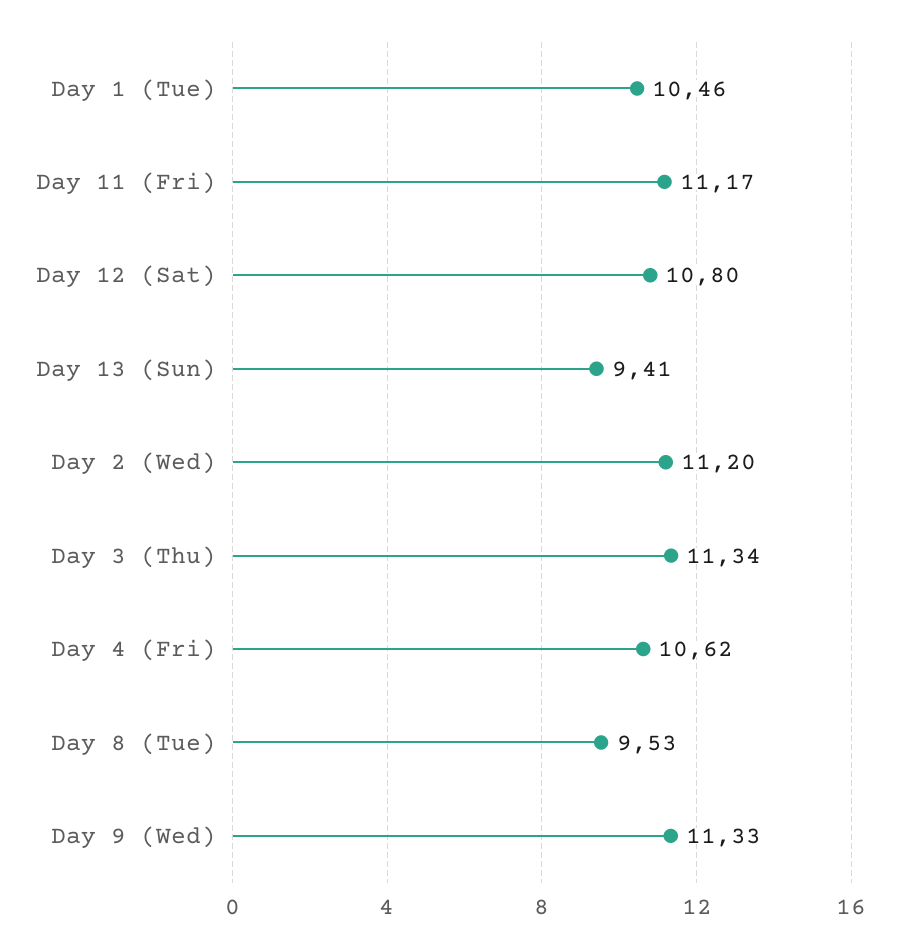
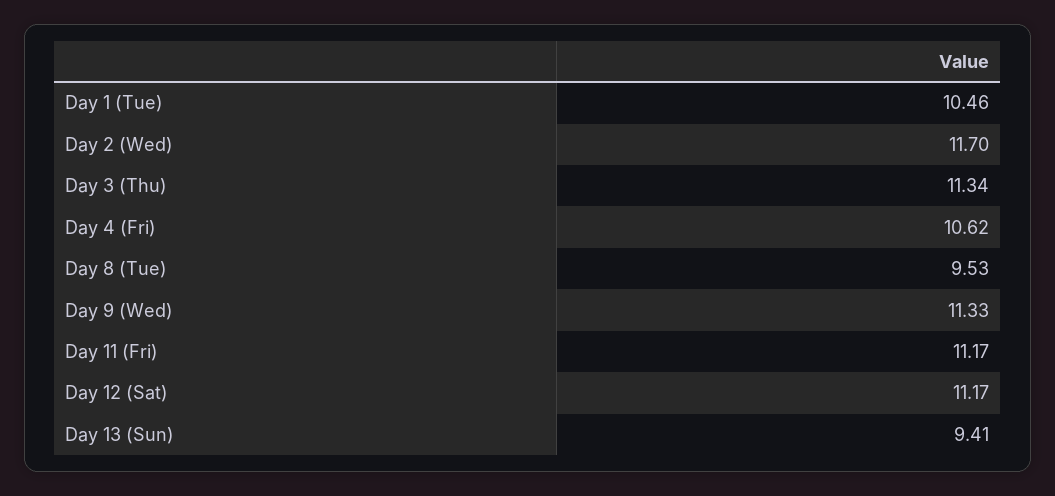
  {
    "Day 1 (Tue)": 10.46,
    "Day 11 (Fri)": 11.17,
-   "Day 12 (Sat)": 10.8,
+   "Day 12 (Sat)": 11.17,
    "Day 13 (Sun)": 9.41,
-   "Day 2 (Wed)": 11.2,
+   "Day 2 (Wed)": 11.7,
    "Day 3 (Thu)": 11.34,
    "Day 4 (Fri)": 10.62,
    "Day 8 (Tue)": 9.53,
    "Day 9 (Wed)": 11.33
  }

